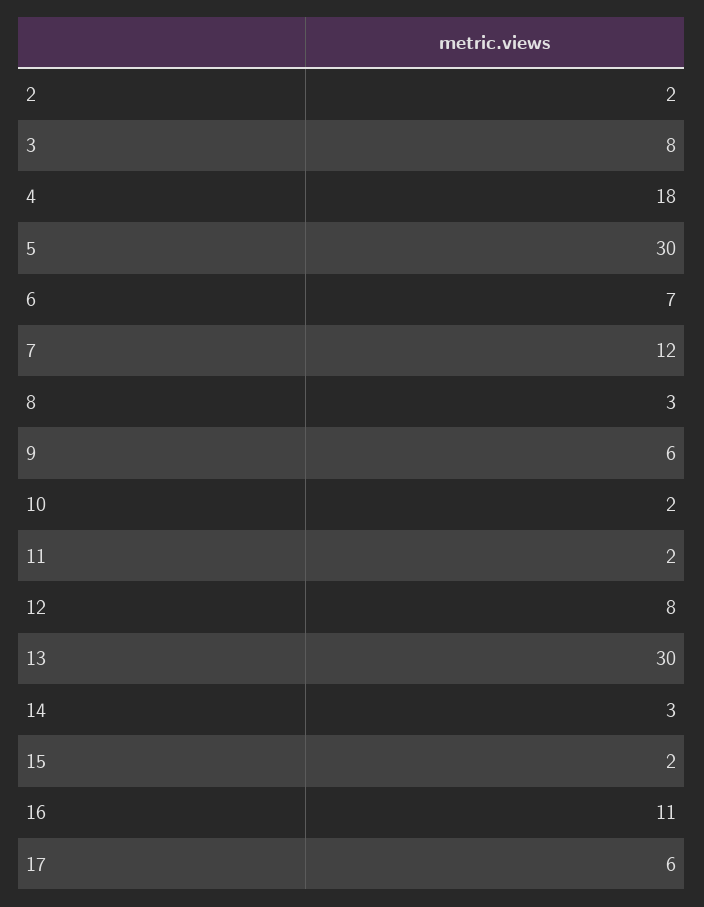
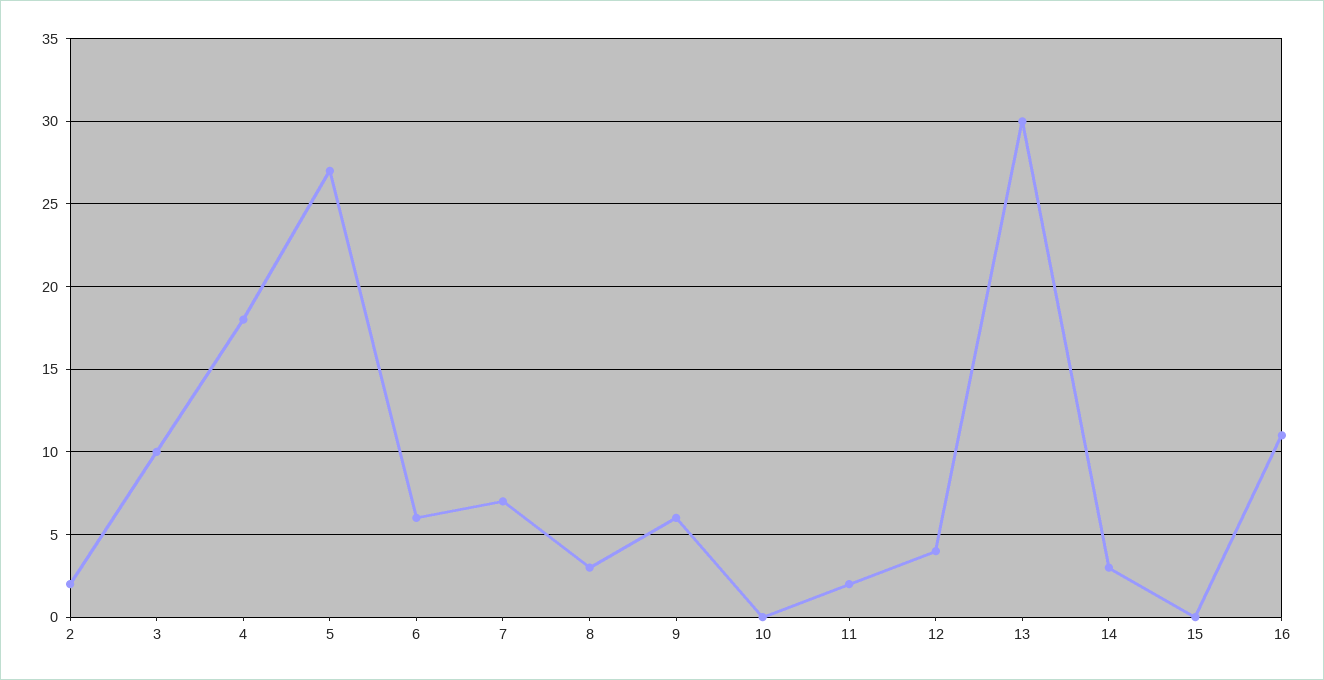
  {
    "2": 2,
-   "3": 8,
+   "3": 10,
    "4": 18,
-   "5": 30,
+   "5": 27,
-   "6": 7,
+   "6": 6,
-   "7": 12,
+   "7": 7,
    "8": 3,
    "9": 6,
-   "10": 2,
+   "10": 0,
    "11": 2,
-   "12": 8,
+   "12": 4,
    "13": 30,
    "14": 3,
-   "15": 2,
+   "15": 0,
-   "16": 11,
+   "16": 11
-   "17": 6
  }

